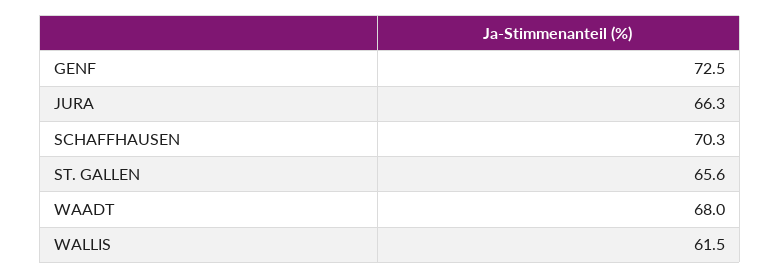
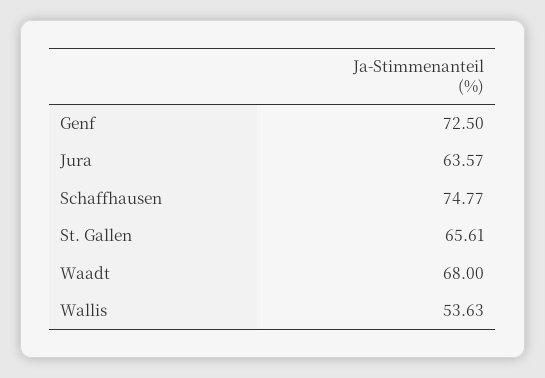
  {
    "GENF": 72.5,
-   "JURA": 66.3,
+   "JURA": 63.57,
-   "SCHAFFHAUSEN": 70.3,
+   "SCHAFFHAUSEN": 74.77,
    "ST. GALLEN": 65.61,
    "WAADT": 68,
-   "WALLIS": 61.5
+   "WALLIS": 53.63
  }

